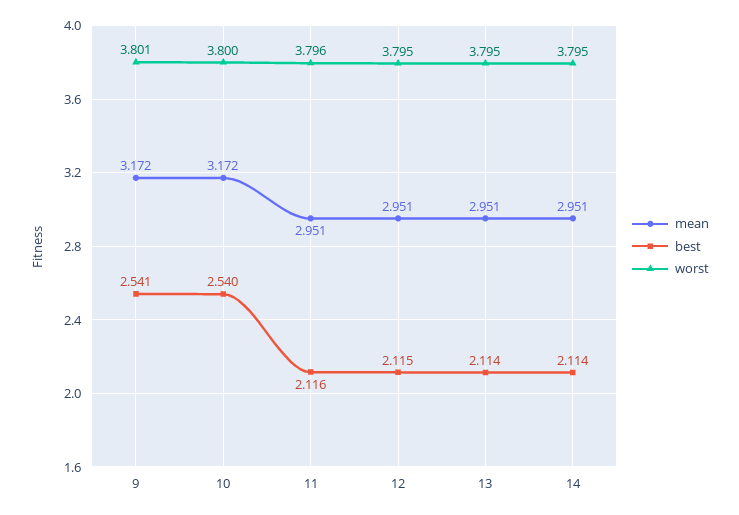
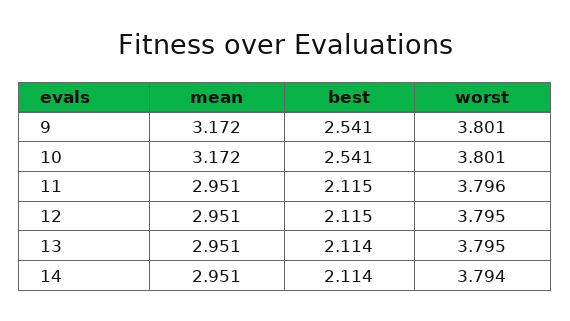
  {
    "mean": {
      "9": 3.172,
      "10": 3.172,
      "11": 2.951,
      "12": 2.951,
      "13": 2.951,
      "14": 2.951
    },
    "best": {
      "9": 2.541,
-     "10": 2.54,
+     "10": 2.541,
-     "11": 2.116,
+     "11": 2.115,
      "12": 2.115,
      "13": 2.114,
      "14": 2.114
    },
    "worst": {
      "9": 3.801,
-     "10": 3.8,
+     "10": 3.801,
      "11": 3.796,
      "12": 3.795,
      "13": 3.795,
-     "14": 3.795
+     "14": 3.794
    }
  }

